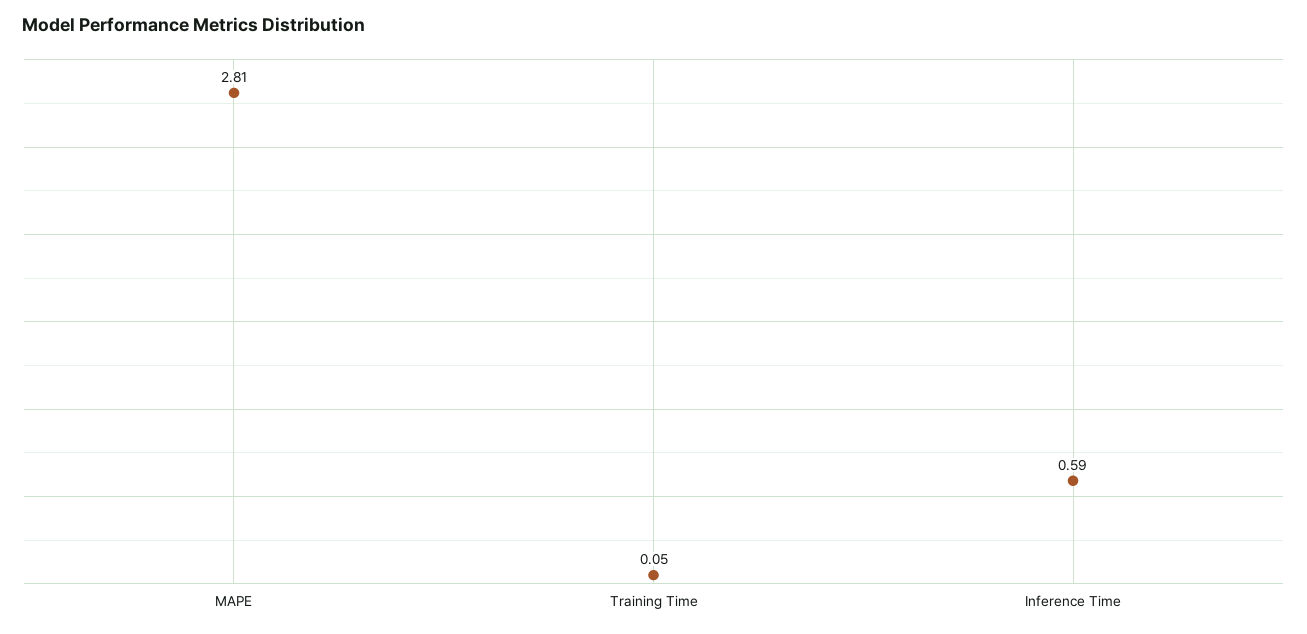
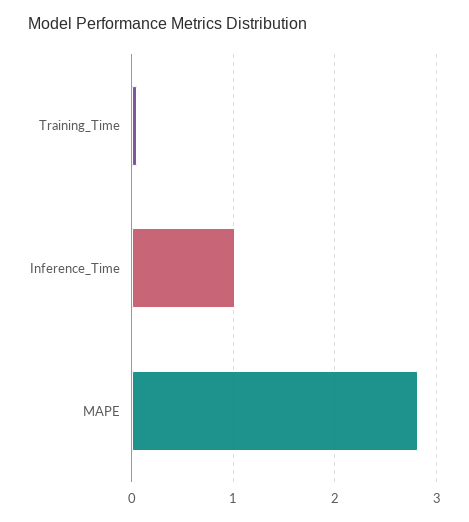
  {
    "MAPE": 2.81,
    "Training Time": 0.05,
-   "Inference Time": 0.59
+   "Inference Time": 1
  }

